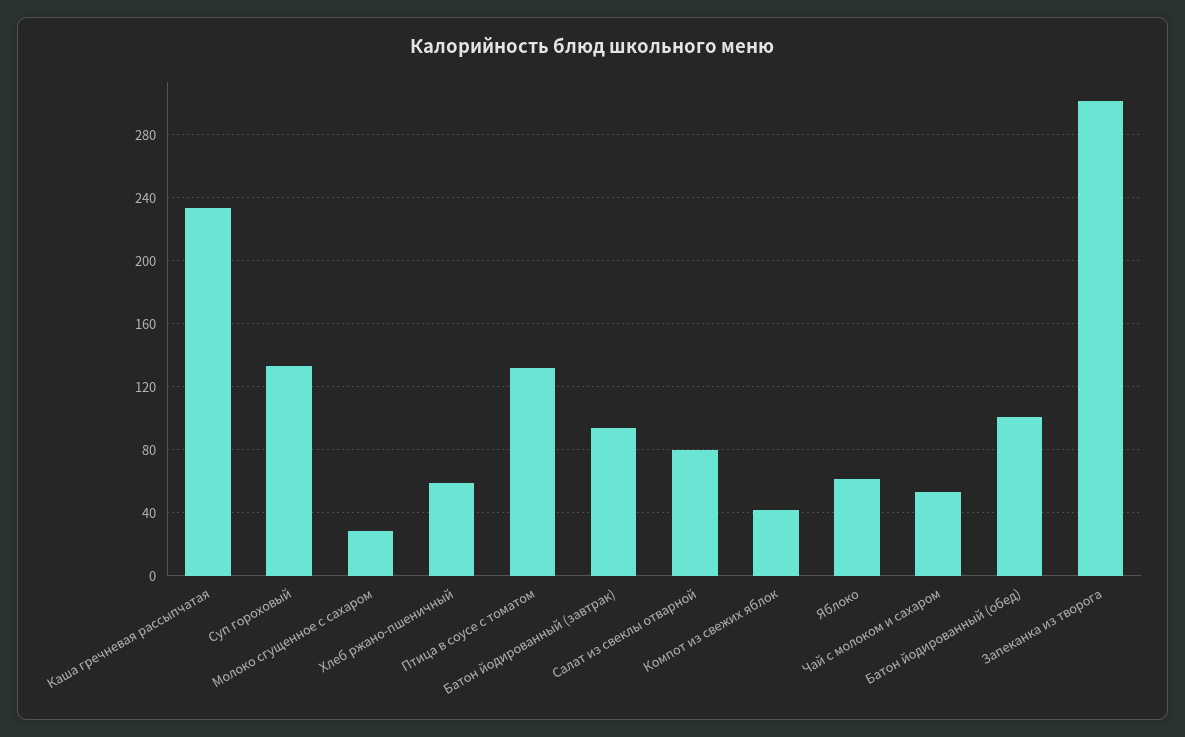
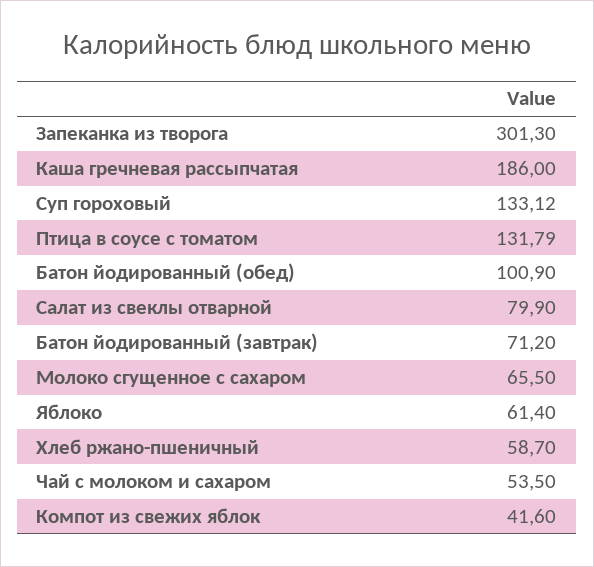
  {
-   "Каша гречневая рассыпчатая": 235,
+   "Каша гречневая рассыпчатая": 186,
    "Суп гороховый": 133.12,
-   "Молоко сгущенное с сахаром": 30,
+   "Молоко сгущенное с сахаром": 65.5,
    "Хлеб ржано-пшеничный": 58.7,
    "Птица в соусе с томатом": 131.79,
-   "Батон йодированный (завтрак)": 95,
+   "Батон йодированный (завтрак)": 71.2,
    "Салат из свеклы отварной": 79.9,
    "Компот из свежих яблок": 41.6,
    "Яблоко": 61.4,
    "Чай с молоком и сахаром": 53.5,
    "Батон йодированный (обед)": 100.9,
    "Запеканка из творога": 301.3
  }

